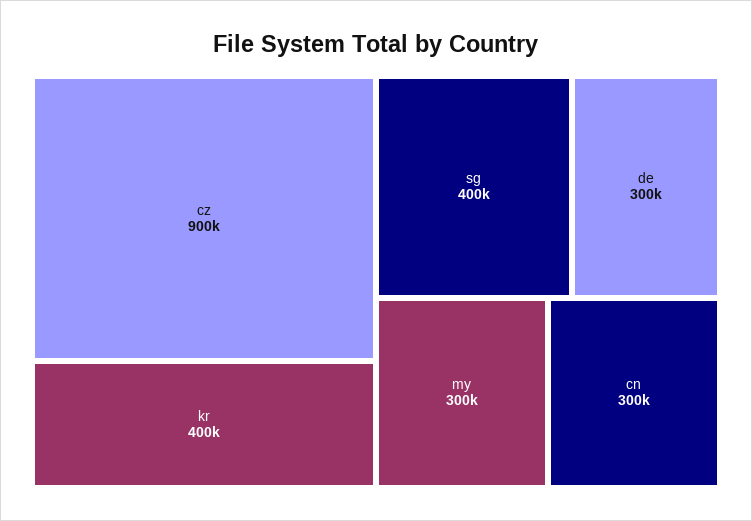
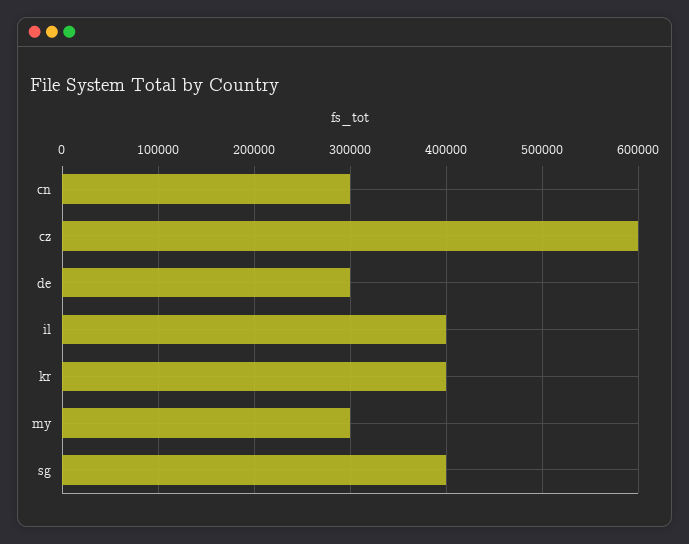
  {
-   "cz": 900000,
+   "cz": 600000,
    "kr": 400000,
    "sg": 400000,
    "de": 300000,
    "my": 300000,
-   "cn": 300000
+   "cn": 300000,
+   "il": 400000
  }

